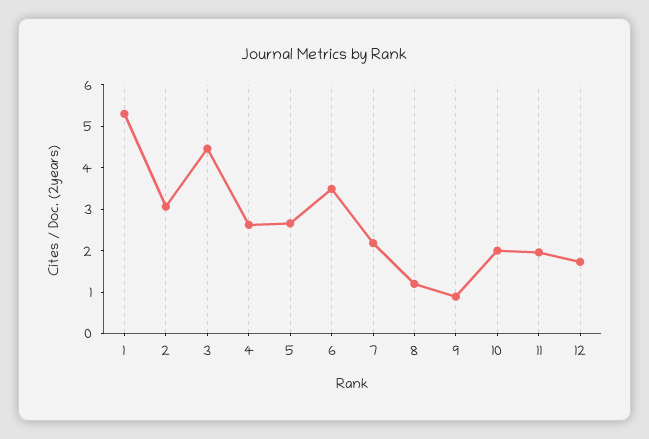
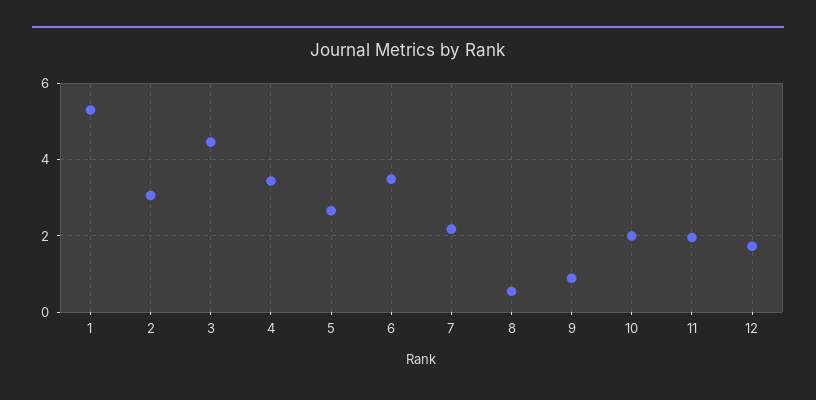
  {
    "1": 5.4,
    "2": 3,
    "3": 4.4,
-   "4": 2.6,
+   "4": 3.4,
    "5": 2.6,
    "6": 3.4,
    "7": 2.2,
-   "8": 1.2,
+   "8": 0.6,
    "9": 0.8,
    "10": 2,
    "11": 2,
    "12": 1.8
  }

